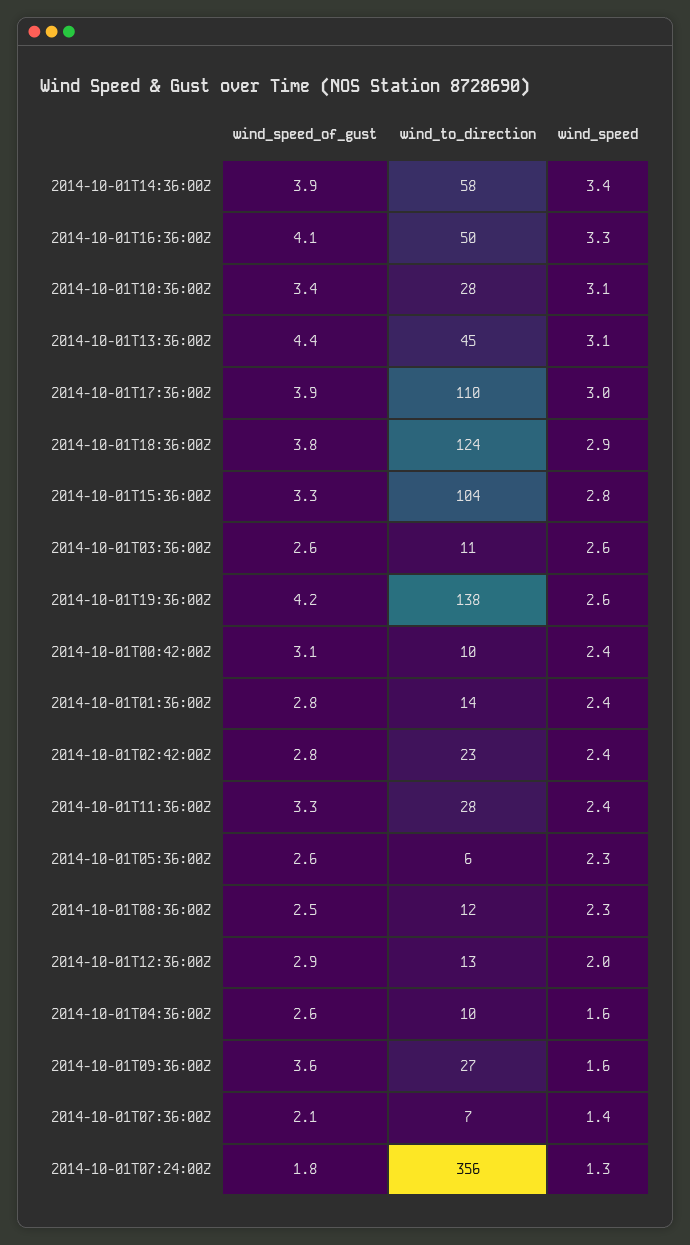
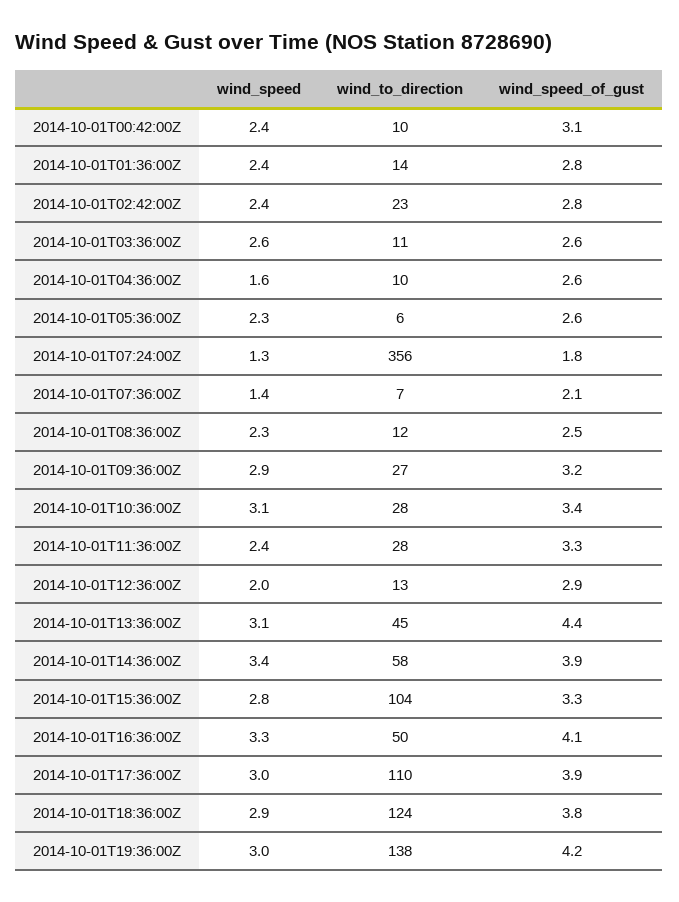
  {
    "wind_speed_of_gust": {
      "2014-10-01T14:36:00Z": 3.9,
      "2014-10-01T16:36:00Z": 4.1,
      "2014-10-01T10:36:00Z": 3.4,
      "2014-10-01T13:36:00Z": 4.4,
      "2014-10-01T17:36:00Z": 3.9,
      "2014-10-01T18:36:00Z": 3.8,
      "2014-10-01T15:36:00Z": 3.3,
      "2014-10-01T03:36:00Z": 2.6,
      "2014-10-01T19:36:00Z": 4.2,
      "2014-10-01T00:42:00Z": 3.1,
      "2014-10-01T01:36:00Z": 2.8,
      "2014-10-01T02:42:00Z": 2.8,
      "2014-10-01T11:36:00Z": 3.3,
      "2014-10-01T05:36:00Z": 2.6,
      "2014-10-01T08:36:00Z": 2.5,
      "2014-10-01T12:36:00Z": 2.9,
      "2014-10-01T04:36:00Z": 2.6,
-     "2014-10-01T09:36:00Z": 3.6,
+     "2014-10-01T09:36:00Z": 3.2,
      "2014-10-01T07:36:00Z": 2.1,
      "2014-10-01T07:24:00Z": 1.8
    },
    "wind_to_direction": {
      "2014-10-01T14:36:00Z": 58,
      "2014-10-01T16:36:00Z": 50,
      "2014-10-01T10:36:00Z": 28,
      "2014-10-01T13:36:00Z": 45,
      "2014-10-01T17:36:00Z": 110,
      "2014-10-01T18:36:00Z": 124,
      "2014-10-01T15:36:00Z": 104,
      "2014-10-01T03:36:00Z": 11,
      "2014-10-01T19:36:00Z": 138,
      "2014-10-01T00:42:00Z": 10,
      "2014-10-01T01:36:00Z": 14,
      "2014-10-01T02:42:00Z": 23,
      "2014-10-01T11:36:00Z": 28,
      "2014-10-01T05:36:00Z": 6,
      "2014-10-01T08:36:00Z": 12,
      "2014-10-01T12:36:00Z": 13,
      "2014-10-01T04:36:00Z": 10,
      "2014-10-01T09:36:00Z": 27,
      "2014-10-01T07:36:00Z": 7,
      "2014-10-01T07:24:00Z": 356
    },
    "wind_speed": {
      "2014-10-01T14:36:00Z": 3.4,
      "2014-10-01T16:36:00Z": 3.3,
      "2014-10-01T10:36:00Z": 3.1,
      "2014-10-01T13:36:00Z": 3.1,
      "2014-10-01T17:36:00Z": 3,
      "2014-10-01T18:36:00Z": 2.9,
      "2014-10-01T15:36:00Z": 2.8,
      "2014-10-01T03:36:00Z": 2.6,
-     "2014-10-01T19:36:00Z": 2.6,
+     "2014-10-01T19:36:00Z": 3,
      "2014-10-01T00:42:00Z": 2.4,
      "2014-10-01T01:36:00Z": 2.4,
      "2014-10-01T02:42:00Z": 2.4,
      "2014-10-01T11:36:00Z": 2.4,
      "2014-10-01T05:36:00Z": 2.3,
      "2014-10-01T08:36:00Z": 2.3,
      "2014-10-01T12:36:00Z": 2,
      "2014-10-01T04:36:00Z": 1.6,
-     "2014-10-01T09:36:00Z": 1.6,
+     "2014-10-01T09:36:00Z": 2.9,
      "2014-10-01T07:36:00Z": 1.4,
      "2014-10-01T07:24:00Z": 1.3
    }
  }

